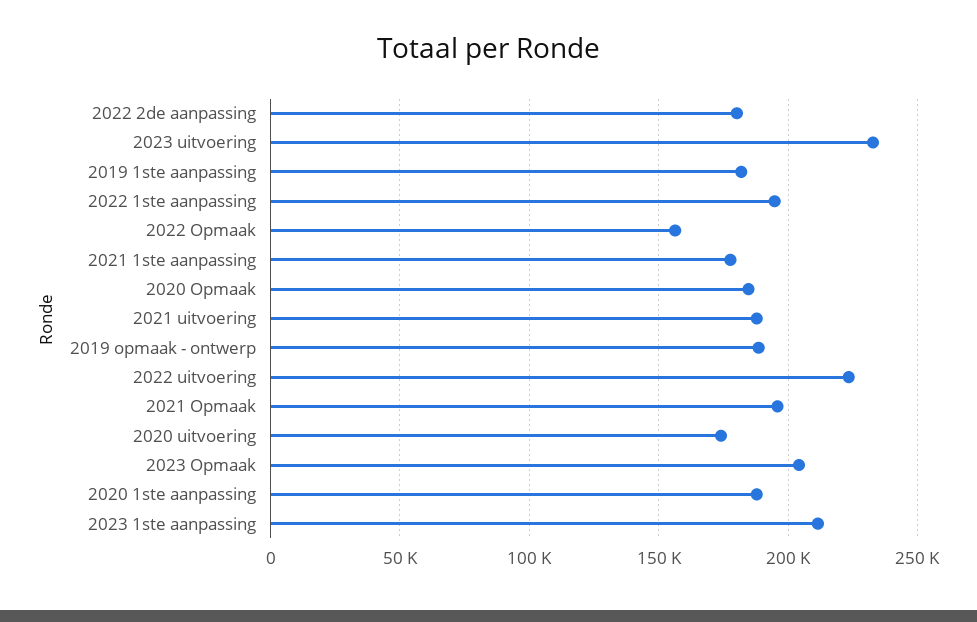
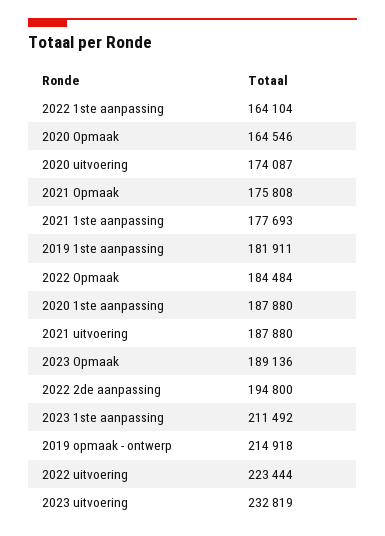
  {
-   "2022 2de aanpassing": 180000,
+   "2022 2de aanpassing": 194800,
    "2023 uitvoering": 232819,
    "2019 1ste aanpassing": 181911,
-   "2022 1ste aanpassing": 195000,
+   "2022 1ste aanpassing": 164104,
-   "2022 Opmaak": 155000,
+   "2022 Opmaak": 184484,
    "2021 1ste aanpassing": 177693,
-   "2020 Opmaak": 185000,
+   "2020 Opmaak": 164546,
    "2021 uitvoering": 187880,
-   "2019 opmaak - ontwerp": 190000,
+   "2019 opmaak - ontwerp": 214918,
    "2022 uitvoering": 223444,
-   "2021 Opmaak": 195000,
+   "2021 Opmaak": 175808,
    "2020 uitvoering": 174087,
-   "2023 Opmaak": 205000,
+   "2023 Opmaak": 189136,
    "2020 1ste aanpassing": 187880,
    "2023 1ste aanpassing": 211492
  }

